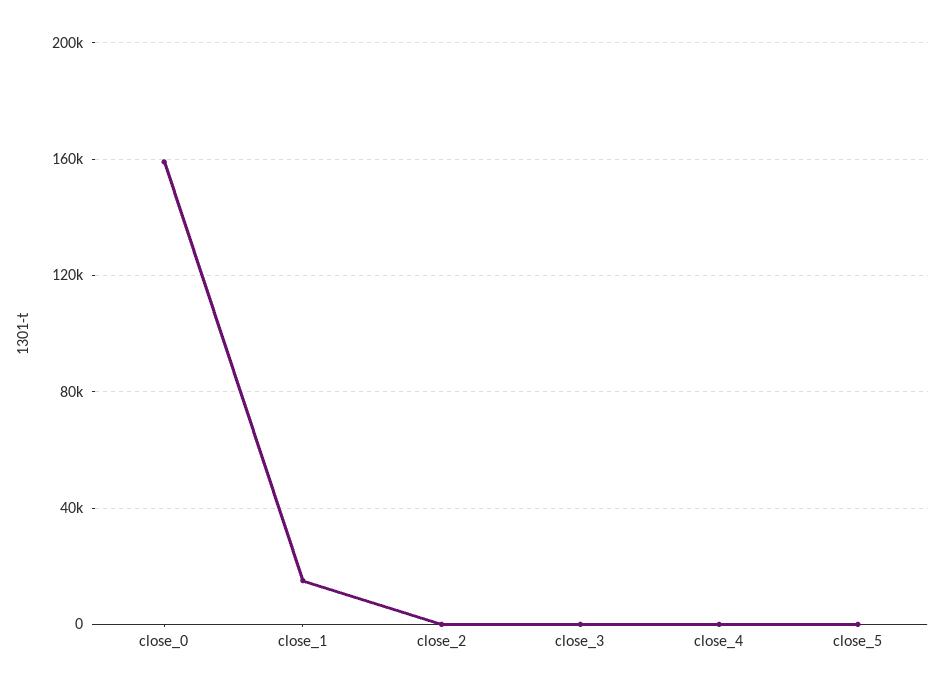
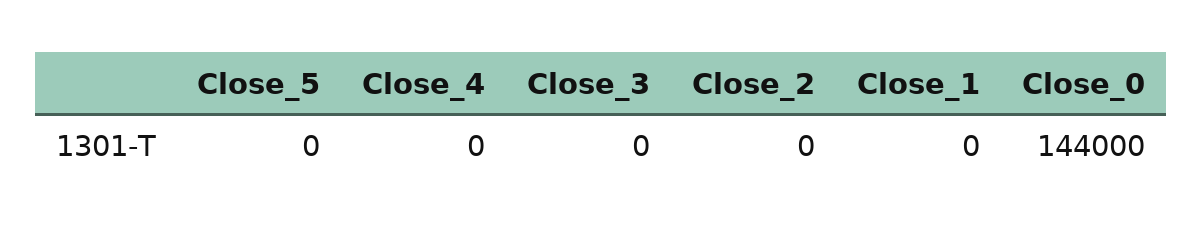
  {
-   "close_0": 160000,
+   "close_0": 144000,
-   "close_1": 15000,
+   "close_1": 0,
    "close_2": 0,
    "close_3": 0,
    "close_4": 0,
    "close_5": 0
  }

